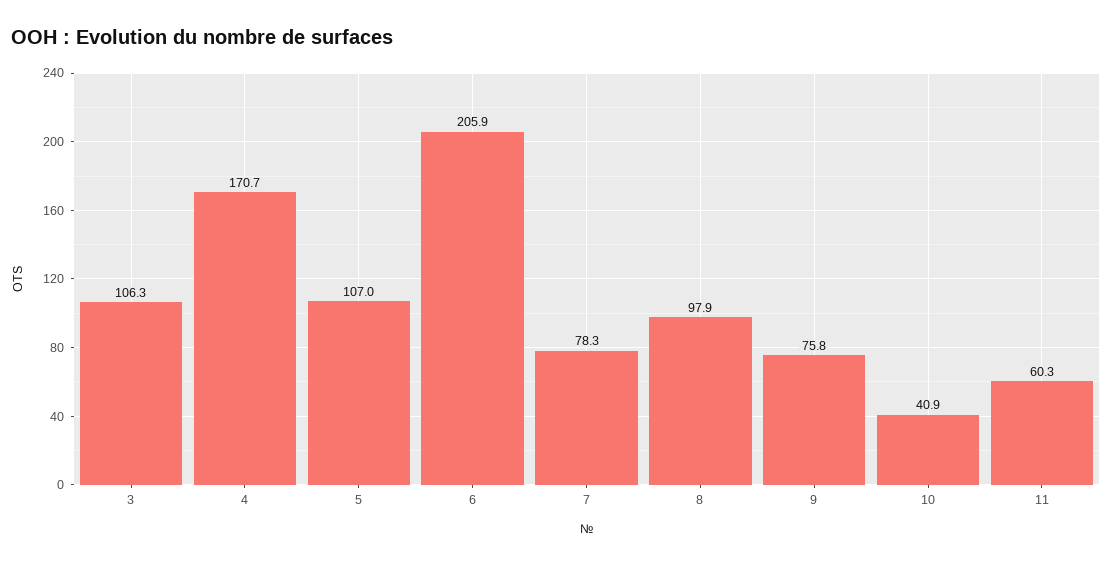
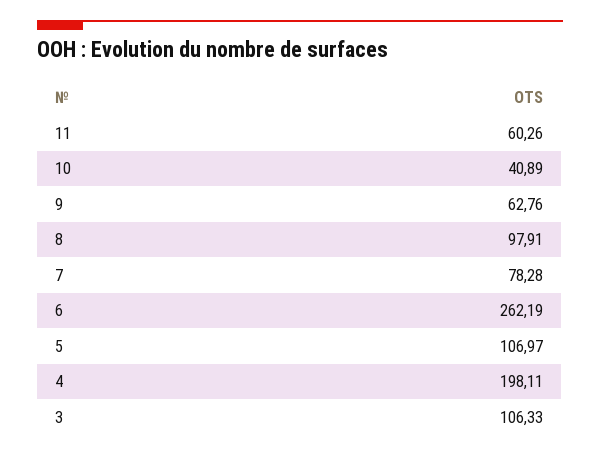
  {
    "3": 106.33,
-   "4": 170.7,
+   "4": 198.11,
    "5": 106.97,
-   "6": 205.9,
+   "6": 262.19,
    "7": 78.28,
    "8": 97.91,
-   "9": 75.8,
+   "9": 62.76,
    "10": 40.89,
    "11": 60.26
  }

